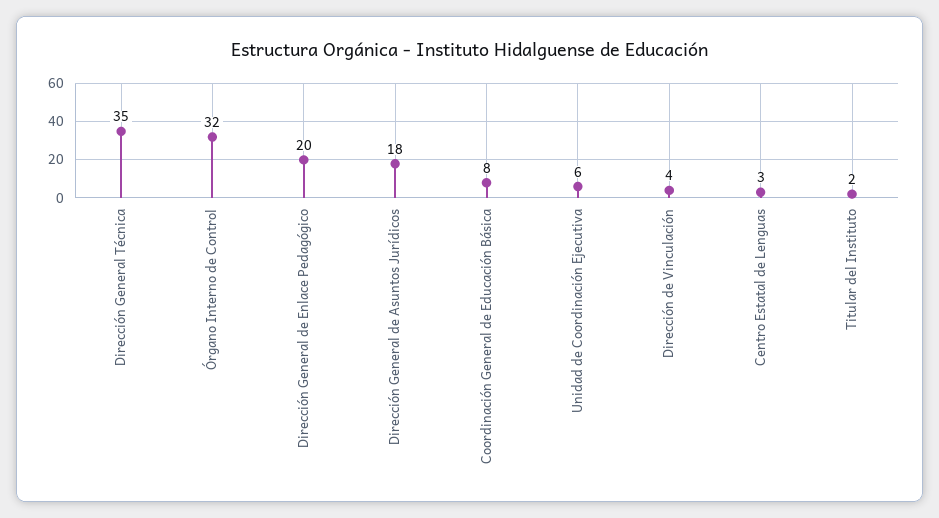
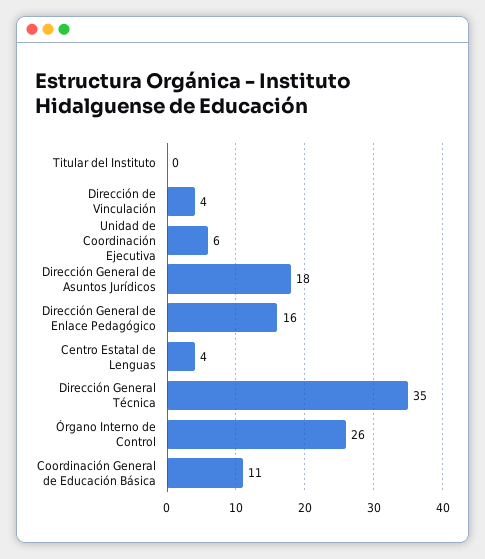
  {
    "Dirección General Técnica": 35,
-   "Órgano Interno de Control": 32,
+   "Órgano Interno de Control": 26,
-   "Dirección General de Enlace Pedagógico": 20,
+   "Dirección General de Enlace Pedagógico": 16,
    "Dirección General de Asuntos Jurídicos": 18,
-   "Coordinación General de Educación Básica": 8,
+   "Coordinación General de Educación Básica": 11,
    "Unidad de Coordinación Ejecutiva": 6,
    "Dirección de Vinculación": 4,
-   "Centro Estatal de Lenguas": 3,
+   "Centro Estatal de Lenguas": 4,
-   "Titular del Instituto": 2
+   "Titular del Instituto": 0
  }

